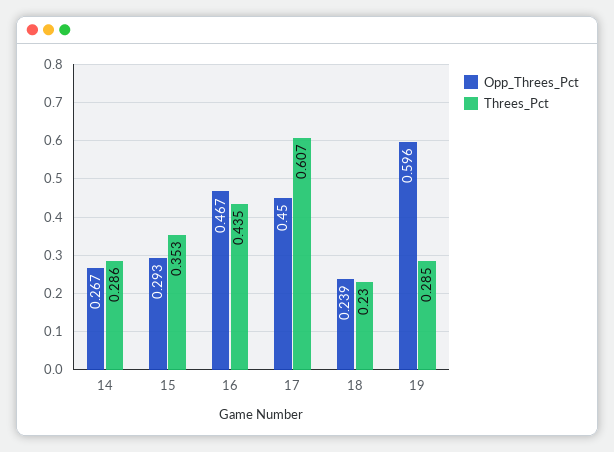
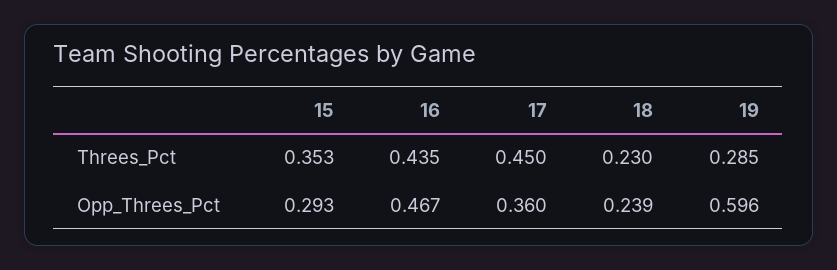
  {
    "Opp_Threes_Pct": {
-     "14": 0.267,
      "15": 0.293,
      "16": 0.467,
-     "17": 0.45,
+     "17": 0.36,
      "18": 0.239,
      "19": 0.596
    },
    "Threes_Pct": {
-     "14": 0.286,
      "15": 0.353,
      "16": 0.435,
-     "17": 0.607,
+     "17": 0.45,
      "18": 0.23,
      "19": 0.285
    }
  }

